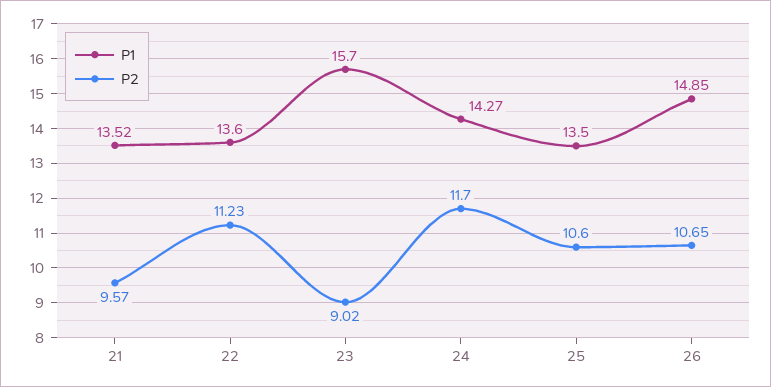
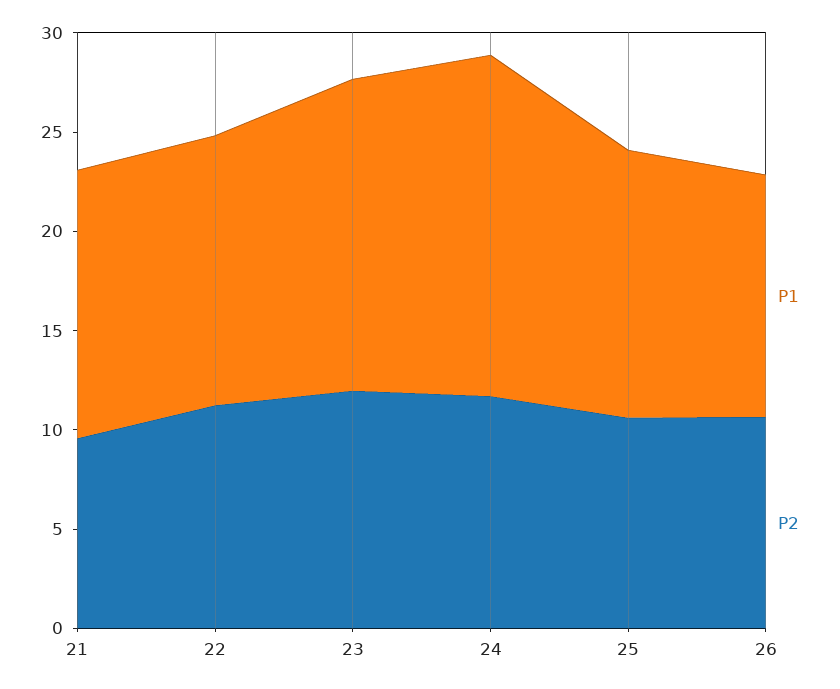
  {
    "P1": {
      "21": 13.52,
      "22": 13.6,
      "23": 15.7,
-     "24": 14.27,
+     "24": 17,
      "25": 13.5,
-     "26": 14.85
+     "26": 12
    },
    "P2": {
      "21": 9.57,
      "22": 11.23,
-     "23": 9.02,
+     "23": 12,
      "24": 11.7,
      "25": 10.6,
      "26": 10.65
    }
  }

